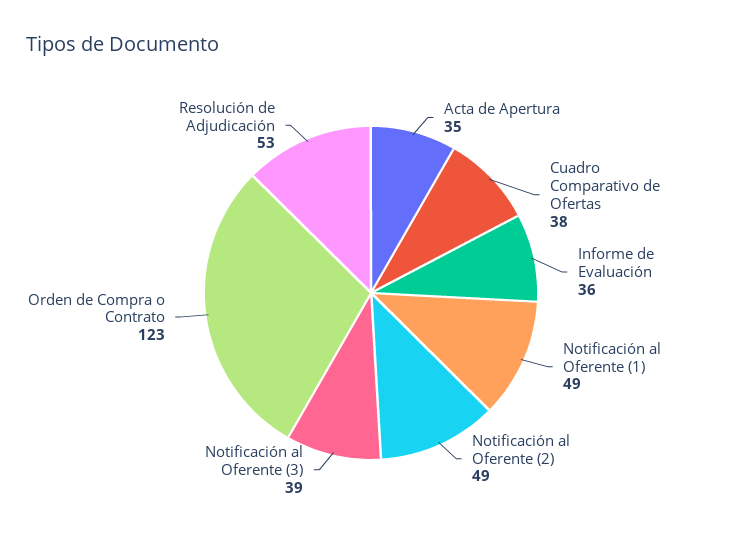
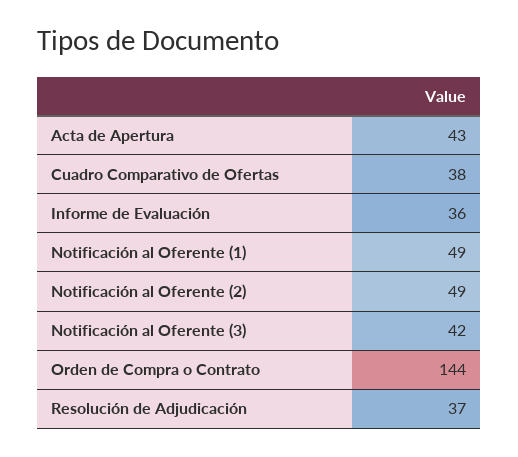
  {
-   "Acta de Apertura": 35,
+   "Acta de Apertura": 43,
    "Cuadro Comparativo de Ofertas": 38,
    "Informe de Evaluación": 36,
    "Notificación al Oferente (1)": 49,
    "Notificación al Oferente (2)": 49,
-   "Notificación al Oferente (3)": 39,
+   "Notificación al Oferente (3)": 42,
-   "Orden de Compra o Contrato": 123,
+   "Orden de Compra o Contrato": 144,
-   "Resolución de Adjudicación": 53
+   "Resolución de Adjudicación": 37
  }

